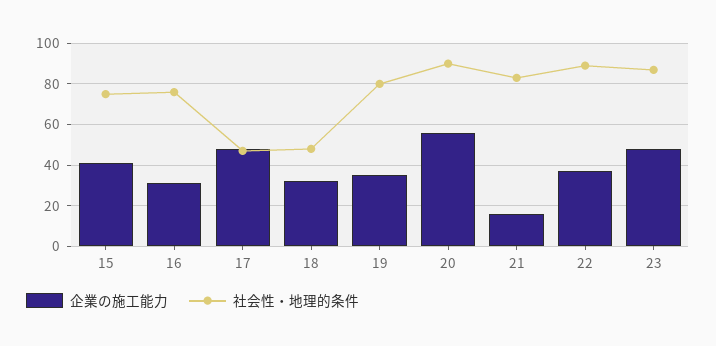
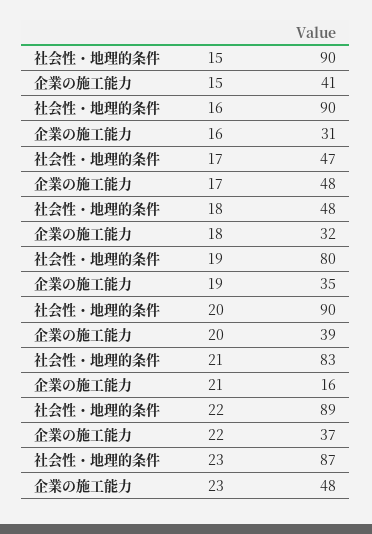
  {
    "企業の施工能力": {
      "15": 41,
      "16": 31,
      "17": 48,
      "18": 32,
      "19": 35,
-     "20": 55,
+     "20": 39,
      "21": 16,
      "22": 37,
      "23": 48
    },
    "社会性・地理的条件": {
-     "15": 75,
+     "15": 90,
-     "16": 75,
+     "16": 90,
      "17": 47,
      "18": 48,
      "19": 80,
      "20": 90,
      "21": 83,
      "22": 89,
      "23": 87
    }
  }

